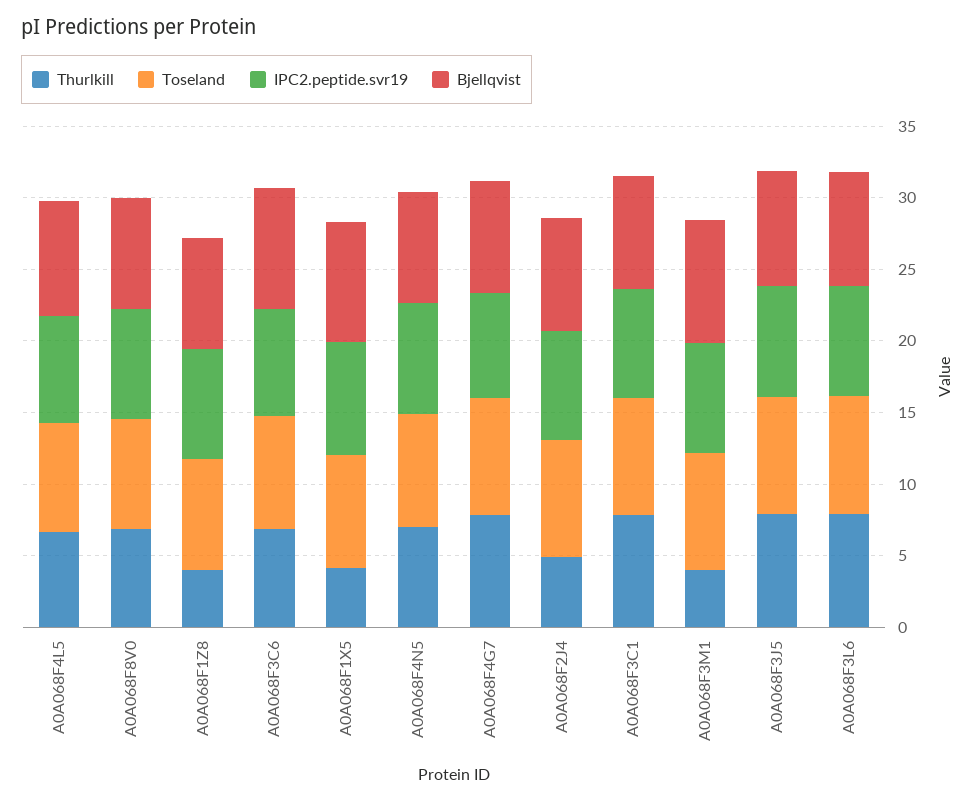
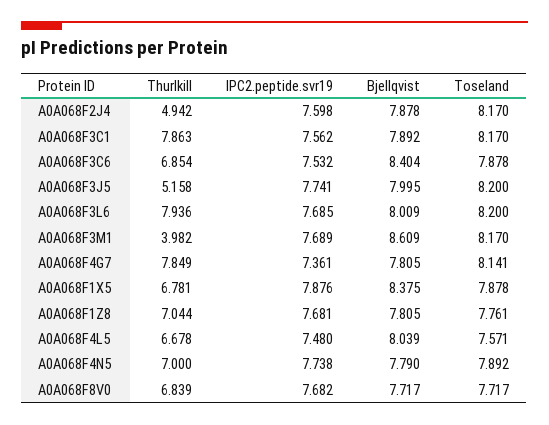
  {
    "Thurlkill": {
      "A0A068F4L5": 6.678,
      "A0A068F8V0": 6.839,
-     "A0A068F1Z8": 4,
+     "A0A068F1Z8": 7.044,
      "A0A068F3C6": 6.854,
-     "A0A068F1X5": 4,
+     "A0A068F1X5": 6.781,
      "A0A068F4N5": 7,
      "A0A068F4G7": 7.849,
      "A0A068F2J4": 4.942,
      "A0A068F3C1": 7.863,
      "A0A068F3M1": 3.982,
-     "A0A068F3J5": 8,
+     "A0A068F3J5": 5.158,
      "A0A068F3L6": 7.936
    },
    "Toseland": {
      "A0A068F4L5": 7.571,
      "A0A068F8V0": 7.717,
      "A0A068F1Z8": 7.761,
      "A0A068F3C6": 7.878,
      "A0A068F1X5": 7.878,
      "A0A068F4N5": 7.892,
      "A0A068F4G7": 8.141,
      "A0A068F2J4": 8.17,
      "A0A068F3C1": 8.17,
      "A0A068F3M1": 8.17,
      "A0A068F3J5": 8.2,
      "A0A068F3L6": 8.2
    },
    "IPC2.peptide.svr19": {
      "A0A068F4L5": 7.48,
      "A0A068F8V0": 7.682,
      "A0A068F1Z8": 7.681,
      "A0A068F3C6": 7.532,
      "A0A068F1X5": 7.876,
      "A0A068F4N5": 7.738,
      "A0A068F4G7": 7.361,
      "A0A068F2J4": 7.598,
      "A0A068F3C1": 7.562,
      "A0A068F3M1": 7.689,
      "A0A068F3J5": 7.741,
      "A0A068F3L6": 7.685
    },
    "Bjellqvist": {
      "A0A068F4L5": 8.039,
      "A0A068F8V0": 7.717,
      "A0A068F1Z8": 7.805,
      "A0A068F3C6": 8.404,
      "A0A068F1X5": 8.375,
      "A0A068F4N5": 7.79,
      "A0A068F4G7": 7.805,
      "A0A068F2J4": 7.878,
      "A0A068F3C1": 7.892,
      "A0A068F3M1": 8.609,
      "A0A068F3J5": 7.995,
      "A0A068F3L6": 8.009
    }
  }

